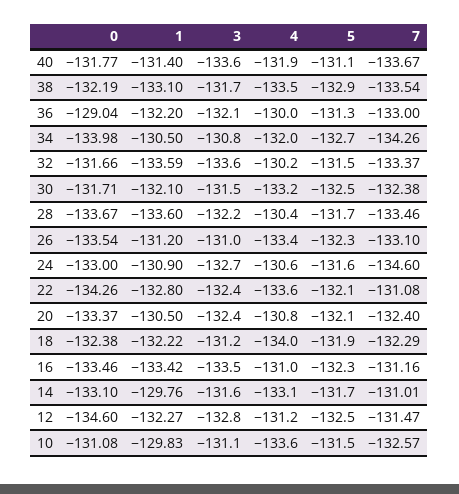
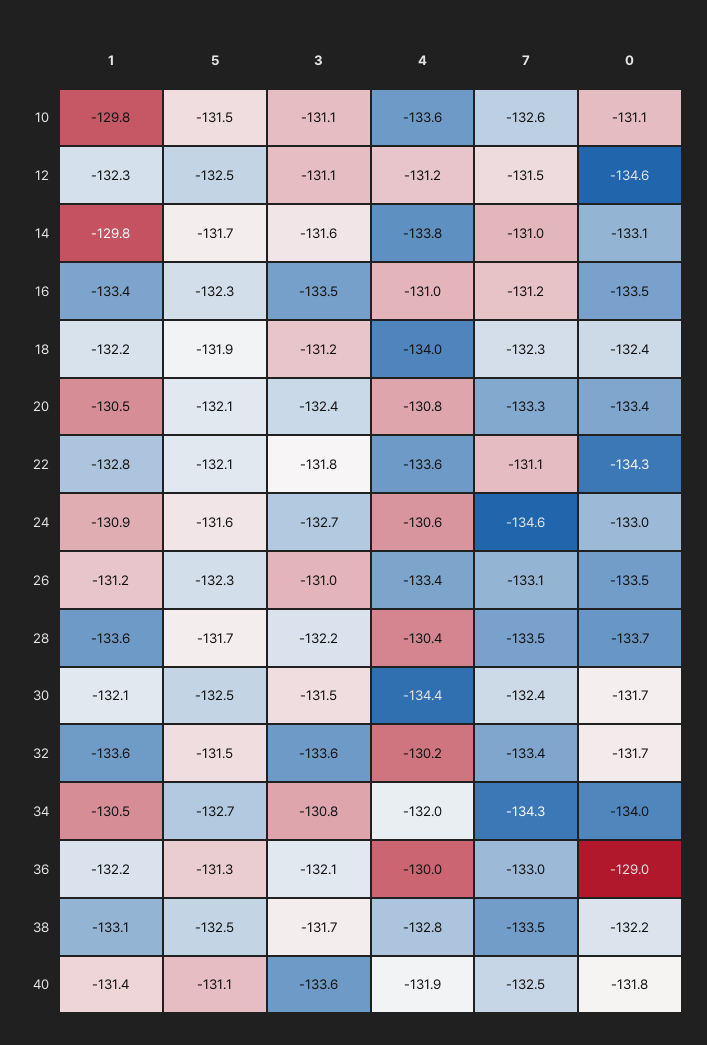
  {
    "0": {
      "40": -131.77,
      "38": -132.19,
      "36": -129.04,
      "34": -133.98,
      "32": -131.66,
      "30": -131.71,
      "28": -133.67,
      "26": -133.54,
      "24": -133,
      "22": -134.26,
      "20": -133.37,
      "18": -132.38,
      "16": -133.46,
      "14": -133.1,
      "12": -134.6,
      "10": -131.08
    },
    "1": {
      "40": -131.4,
      "38": -133.1,
      "36": -132.2,
      "34": -130.5,
      "32": -133.59,
      "30": -132.1,
      "28": -133.6,
      "26": -131.2,
      "24": -130.9,
      "22": -132.8,
      "20": -130.5,
      "18": -132.22,
      "16": -133.42,
      "14": -129.76,
      "12": -132.27,
      "10": -129.83
    },
    "3": {
      "40": -133.6,
      "38": -131.7,
      "36": -132.1,
      "34": -130.8,
      "32": -133.6,
      "30": -131.5,
      "28": -132.2,
      "26": -131,
      "24": -132.7,
-     "22": -132.4,
+     "22": -131.8,
      "20": -132.4,
      "18": -131.2,
      "16": -133.5,
      "14": -131.6,
-     "12": -132.8,
+     "12": -131.1,
      "10": -131.1
    },
    "4": {
      "40": -131.9,
-     "38": -133.5,
+     "38": -132.8,
      "36": -130,
      "34": -132,
      "32": -130.2,
-     "30": -133.2,
+     "30": -134.4,
      "28": -130.4,
      "26": -133.4,
      "24": -130.6,
      "22": -133.6,
      "20": -130.8,
      "18": -134,
      "16": -131,
-     "14": -133.1,
+     "14": -133.8,
      "12": -131.2,
      "10": -133.6
    },
    "5": {
      "40": -131.1,
-     "38": -132.9,
+     "38": -132.5,
      "36": -131.3,
      "34": -132.7,
      "32": -131.5,
      "30": -132.5,
      "28": -131.7,
      "26": -132.3,
      "24": -131.6,
      "22": -132.1,
      "20": -132.1,
      "18": -131.9,
      "16": -132.3,
      "14": -131.7,
      "12": -132.5,
      "10": -131.5
    },
    "7": {
-     "40": -133.67,
+     "40": -132.5,
      "38": -133.54,
      "36": -133,
      "34": -134.26,
      "32": -133.37,
      "30": -132.38,
      "28": -133.46,
      "26": -133.1,
      "24": -134.6,
      "22": -131.08,
-     "20": -132.4,
+     "20": -133.3,
      "18": -132.29,
      "16": -131.16,
      "14": -131.01,
      "12": -131.47,
      "10": -132.57
    }
  }

